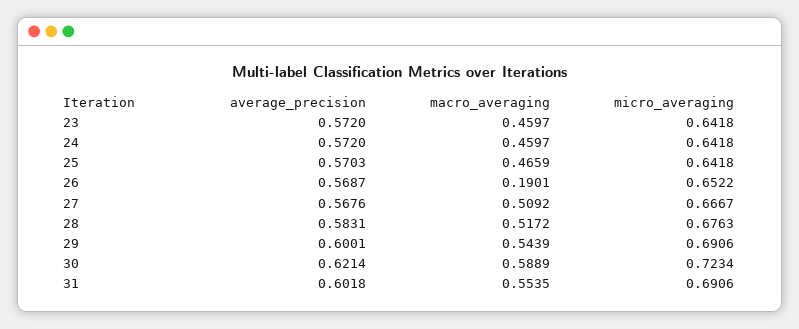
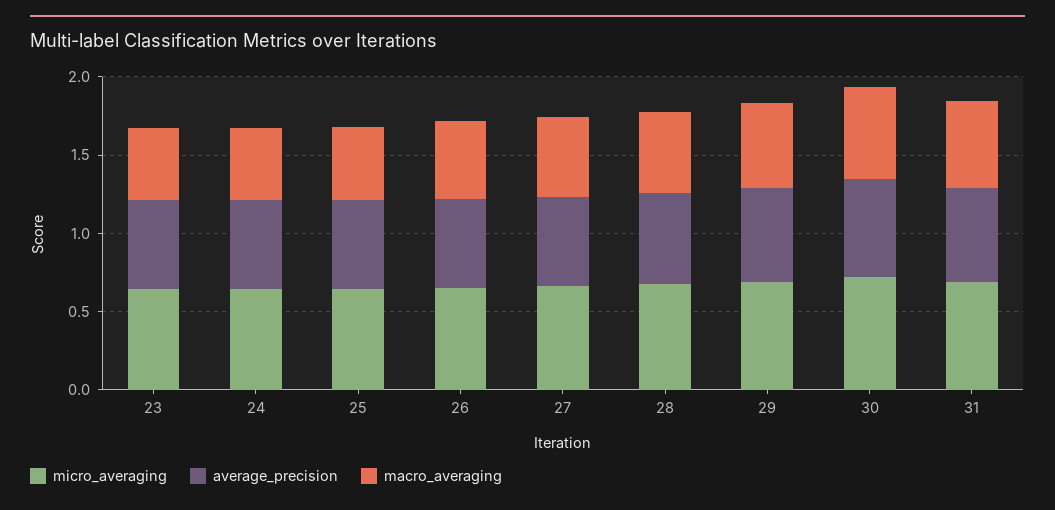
  {
    "average_precision": {
      "23": 0.572,
      "24": 0.572,
      "25": 0.5703,
      "26": 0.5687,
      "27": 0.5676,
      "28": 0.5831,
      "29": 0.6001,
      "30": 0.6214,
      "31": 0.6018
    },
    "macro_averaging": {
      "23": 0.4597,
      "24": 0.4597,
      "25": 0.4659,
-     "26": 0.1901,
+     "26": 0.5,
      "27": 0.5092,
      "28": 0.5172,
      "29": 0.5439,
      "30": 0.5889,
      "31": 0.5535
    },
    "micro_averaging": {
      "23": 0.6418,
      "24": 0.6418,
      "25": 0.6418,
      "26": 0.6522,
      "27": 0.6667,
      "28": 0.6763,
      "29": 0.6906,
      "30": 0.7234,
      "31": 0.6906
    }
  }

